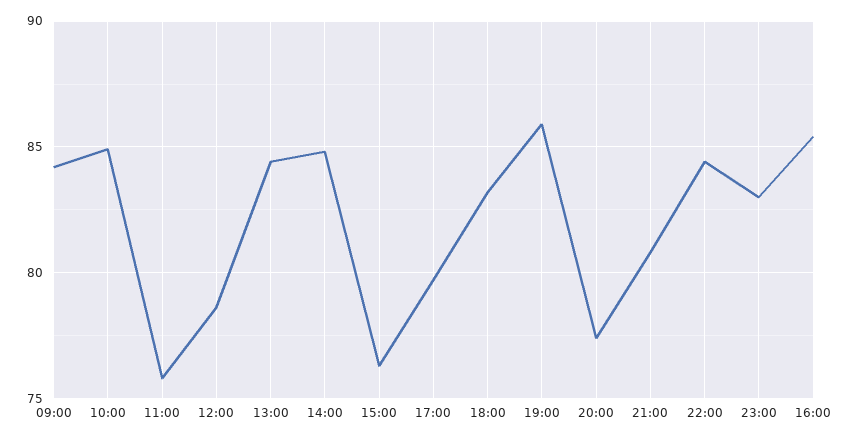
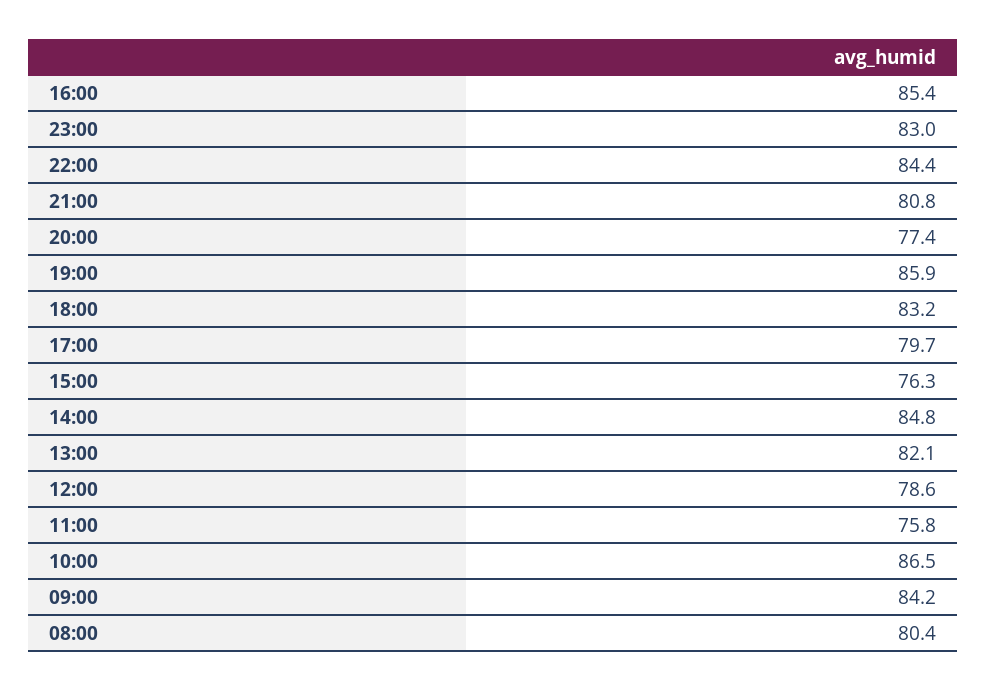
  {
    "09:00": 84.2,
-   "10:00": 85,
+   "10:00": 86.5,
    "11:00": 75.8,
    "12:00": 78.6,
-   "13:00": 84.5,
+   "13:00": 82.1,
    "14:00": 84.8,
    "15:00": 76.3,
    "17:00": 79.7,
    "18:00": 83.2,
    "19:00": 85.9,
    "20:00": 77.4,
    "21:00": 80.8,
    "22:00": 84.4,
    "23:00": 83,
-   "16:00": 85.4
+   "16:00": 85.4,
+   "08:00": 80.4
  }

